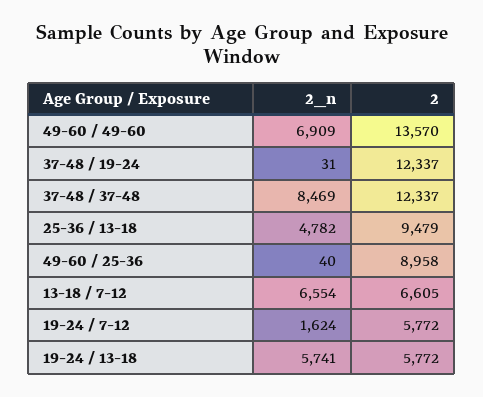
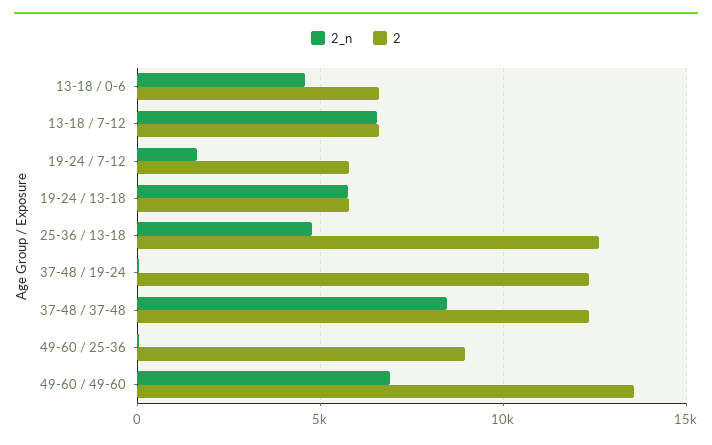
  {
    "2_n": {
      "49-60 / 49-60": 6909,
      "37-48 / 19-24": 31,
      "37-48 / 37-48": 8469,
      "25-36 / 13-18": 4782,
      "49-60 / 25-36": 40,
      "13-18 / 7-12": 6554,
      "19-24 / 7-12": 1624,
-     "19-24 / 13-18": 5741
+     "19-24 / 13-18": 5741,
+     "13-18 / 0-6": 4500
    },
    "2": {
      "49-60 / 49-60": 13570,
      "37-48 / 19-24": 12337,
      "37-48 / 37-48": 12337,
-     "25-36 / 13-18": 9479,
+     "25-36 / 13-18": 12500,
      "49-60 / 25-36": 8958,
      "13-18 / 7-12": 6605,
      "19-24 / 7-12": 5772,
-     "19-24 / 13-18": 5772
+     "19-24 / 13-18": 5772,
+     "13-18 / 0-6": 6500
    }
  }

